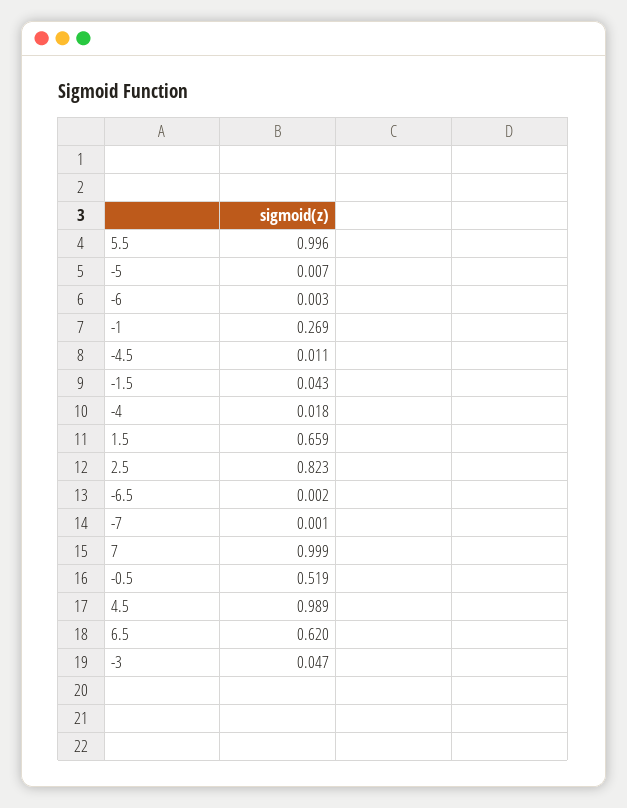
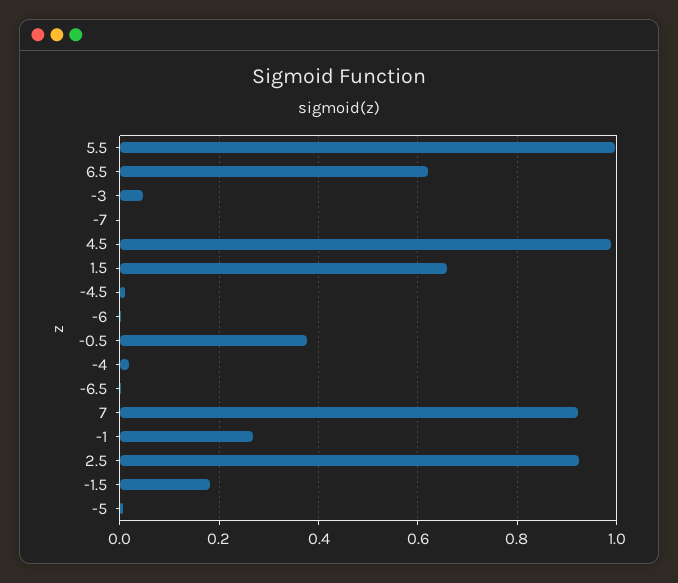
  {
    "5.5": 0.996,
    "-5": 0.007,
    "-6": 0.003,
    "-1": 0.269,
    "-4.5": 0.011,
-   "-1.5": 0.043,
+   "-1.5": 0.18,
    "-4": 0.018,
    "1.5": 0.659,
-   "2.5": 0.823,
+   "2.5": 0.92,
    "-6.5": 0.002,
    "-7": 0.001,
-   "7": 0.999,
+   "7": 0.92,
-   "-0.5": 0.519,
+   "-0.5": 0.38,
    "4.5": 0.989,
    "6.5": 0.62,
    "-3": 0.047
  }

